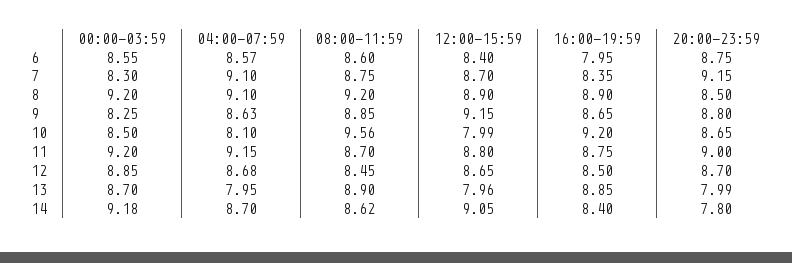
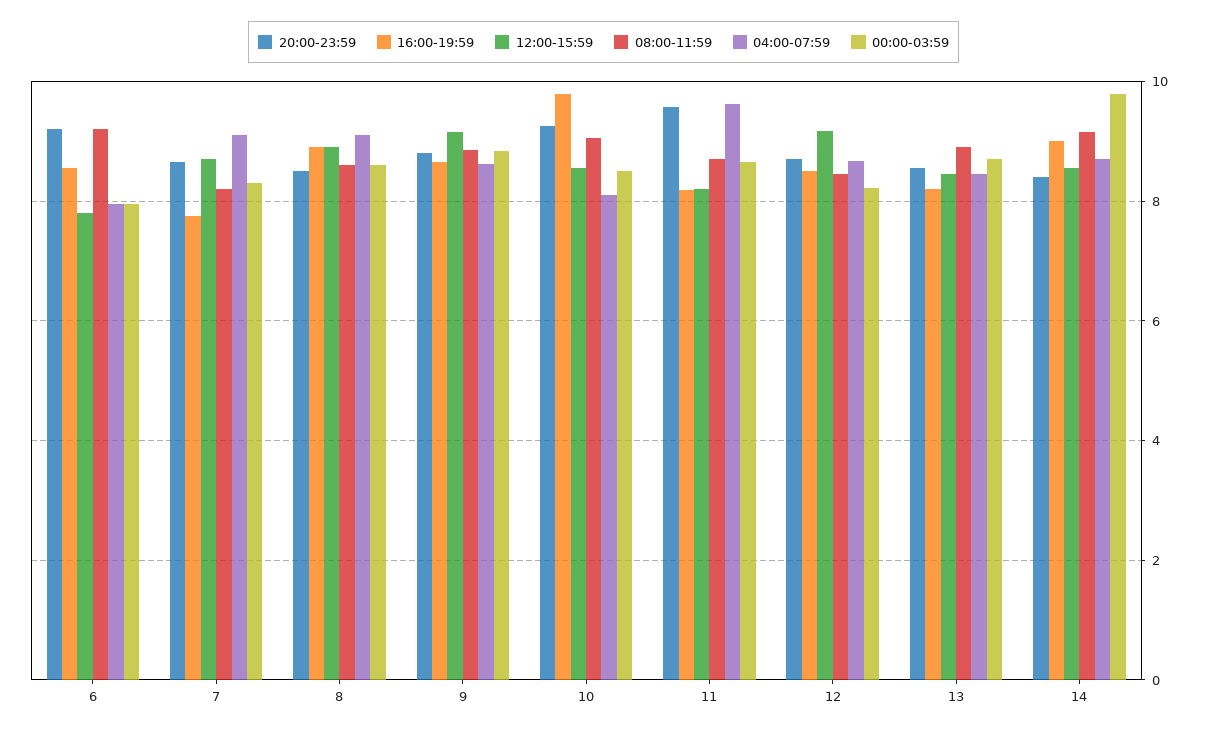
  {
    "00:00-03:59": {
-     "6": 8.55,
+     "6": 8,
      "7": 8.3,
-     "8": 9.2,
+     "8": 8.6,
-     "9": 8.25,
+     "9": 8.8,
      "10": 8.5,
-     "11": 9.2,
+     "11": 8.6,
-     "12": 8.85,
+     "12": 8.2,
      "13": 8.7,
-     "14": 9.18
+     "14": 9.8
    },
    "04:00-07:59": {
-     "6": 8.57,
+     "6": 8,
      "7": 9.1,
      "8": 9.1,
      "9": 8.63,
      "10": 8.1,
-     "11": 9.15,
+     "11": 9.6,
      "12": 8.68,
-     "13": 7.95,
+     "13": 8.4,
      "14": 8.7
    },
    "08:00-11:59": {
-     "6": 8.6,
+     "6": 9.2,
-     "7": 8.75,
+     "7": 8.2,
-     "8": 9.2,
+     "8": 8.6,
      "9": 8.85,
-     "10": 9.56,
+     "10": 9,
      "11": 8.7,
      "12": 8.45,
      "13": 8.9,
-     "14": 8.62
+     "14": 9.2
    },
    "12:00-15:59": {
-     "6": 8.4,
+     "6": 7.8,
      "7": 8.7,
      "8": 8.9,
      "9": 9.15,
-     "10": 7.99,
+     "10": 8.6,
-     "11": 8.8,
+     "11": 8.2,
-     "12": 8.65,
+     "12": 9.2,
-     "13": 7.96,
+     "13": 8.4,
-     "14": 9.05
+     "14": 8.6
    },
    "16:00-19:59": {
-     "6": 7.95,
+     "6": 8.6,
-     "7": 8.35,
+     "7": 7.8,
      "8": 8.9,
      "9": 8.65,
-     "10": 9.2,
+     "10": 9.8,
-     "11": 8.75,
+     "11": 8.2,
      "12": 8.5,
-     "13": 8.85,
+     "13": 8.2,
-     "14": 8.4
+     "14": 9
    },
    "20:00-23:59": {
-     "6": 8.75,
+     "6": 9.2,
-     "7": 9.15,
+     "7": 8.6,
      "8": 8.5,
      "9": 8.8,
-     "10": 8.65,
+     "10": 9.2,
-     "11": 9,
+     "11": 9.6,
      "12": 8.7,
-     "13": 7.99,
+     "13": 8.6,
-     "14": 7.8
+     "14": 8.4
    }
  }

